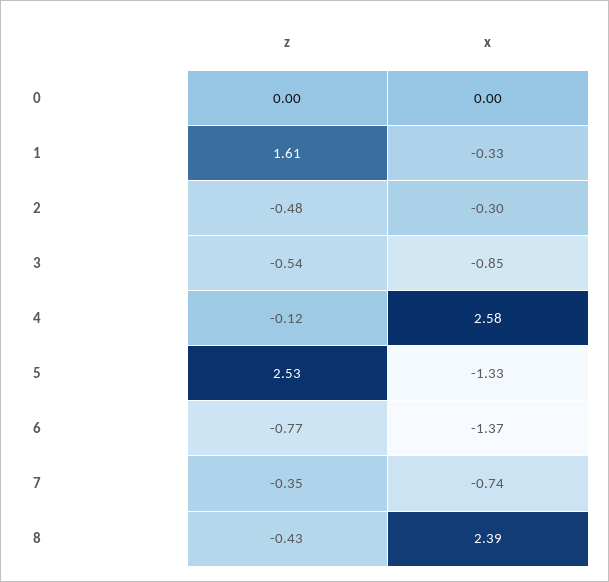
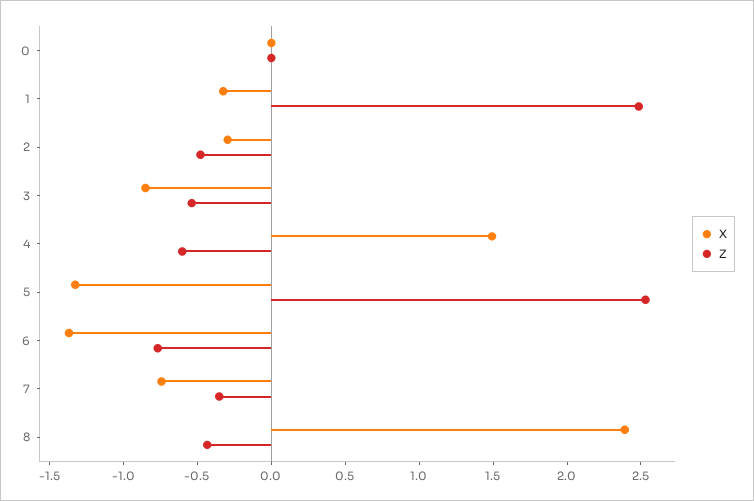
  {
    "z": {
      "0": 0,
-     "1": 1.61,
+     "1": 2.5,
      "2": -0.48,
      "3": -0.54,
-     "4": -0.12,
+     "4": -0.6,
      "5": 2.53,
      "6": -0.77,
      "7": -0.35,
      "8": -0.43
    },
    "x": {
      "0": 0,
      "1": -0.33,
      "2": -0.3,
      "3": -0.85,
-     "4": 2.58,
+     "4": 1.5,
      "5": -1.33,
      "6": -1.37,
      "7": -0.74,
      "8": 2.39
    }
  }

